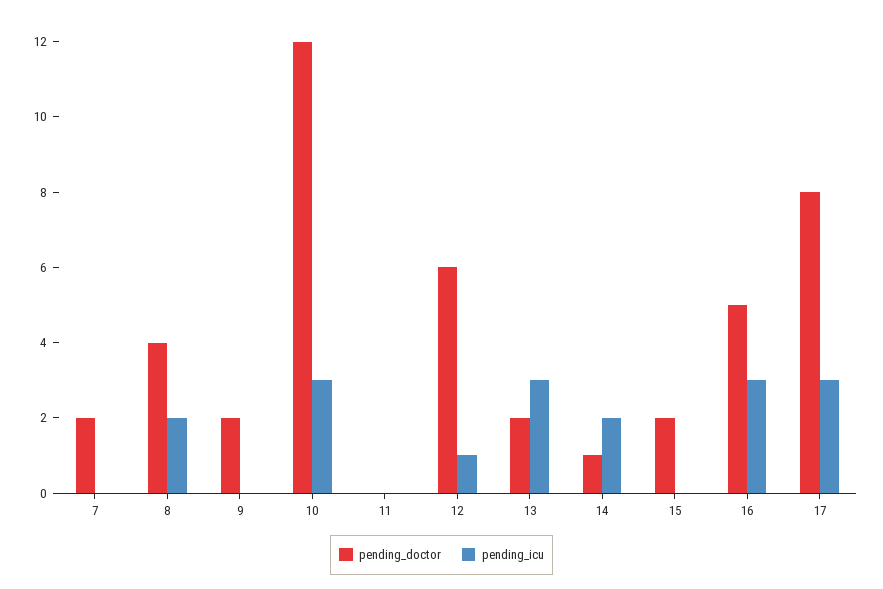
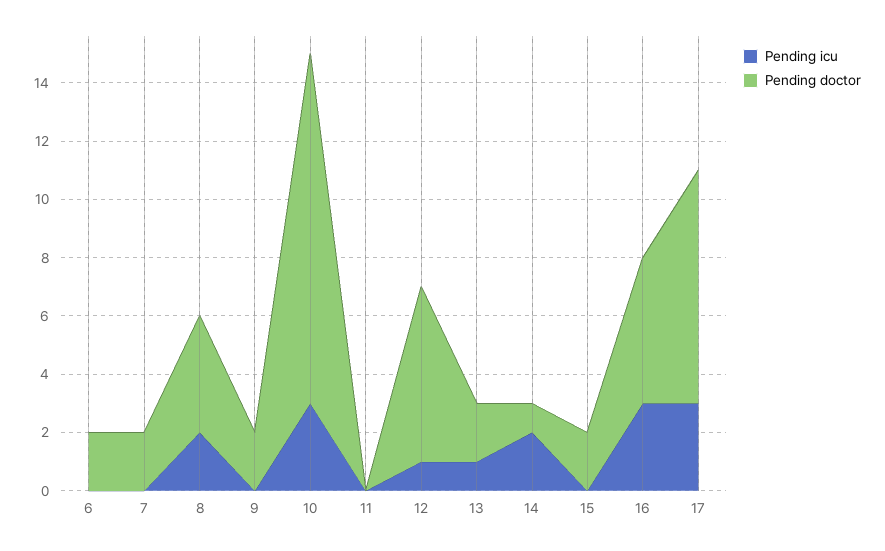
  {
    "pending_doctor": {
      "7": 2,
      "8": 4,
      "9": 2,
      "10": 12,
      "11": 0,
      "12": 6,
      "13": 2,
      "14": 1,
      "15": 2,
      "16": 5,
-     "17": 8
+     "17": 8,
+     "6": 2
    },
    "pending_icu": {
      "7": 0,
      "8": 2,
      "9": 0,
      "10": 3,
      "11": 0,
      "12": 1,
-     "13": 3,
+     "13": 1,
      "14": 2,
      "15": 0,
      "16": 3,
-     "17": 3
+     "17": 3,
+     "6": 0
    }
  }

